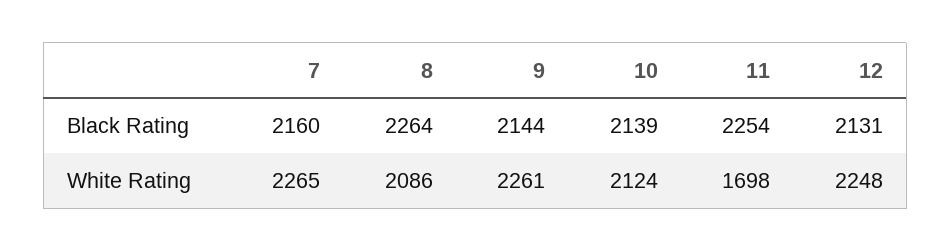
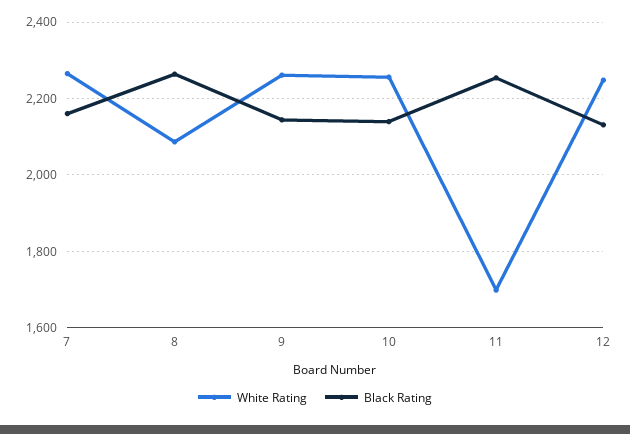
  {
    "Black Rating": {
      "7": 2160,
      "8": 2264,
      "9": 2144,
      "10": 2139,
      "11": 2254,
      "12": 2131
    },
    "White Rating": {
      "7": 2265,
      "8": 2086,
      "9": 2261,
-     "10": 2124,
+     "10": 2260,
      "11": 1698,
      "12": 2248
    }
  }

